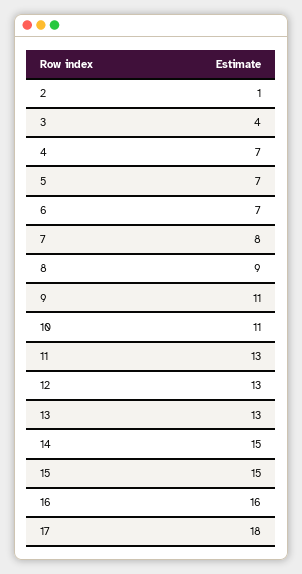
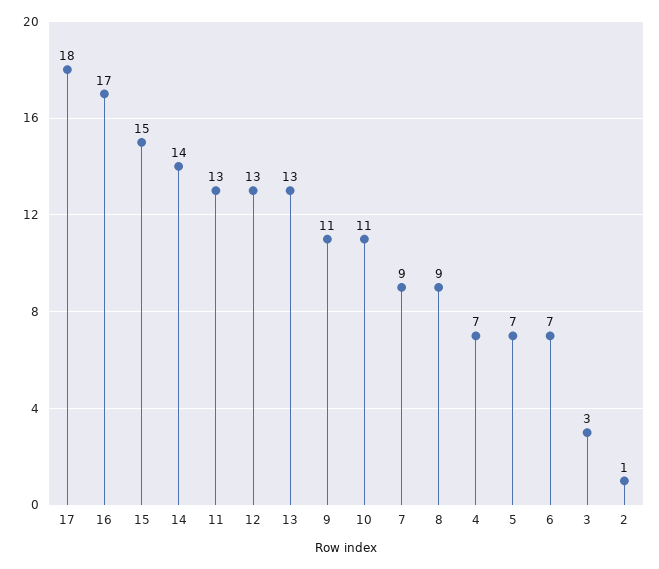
  {
    "2": 1,
-   "3": 4,
+   "3": 3,
    "4": 7,
    "5": 7,
    "6": 7,
-   "7": 8,
+   "7": 9,
    "8": 9,
    "9": 11,
    "10": 11,
    "11": 13,
    "12": 13,
    "13": 13,
-   "14": 15,
+   "14": 14,
    "15": 15,
-   "16": 16,
+   "16": 17,
    "17": 18
  }

